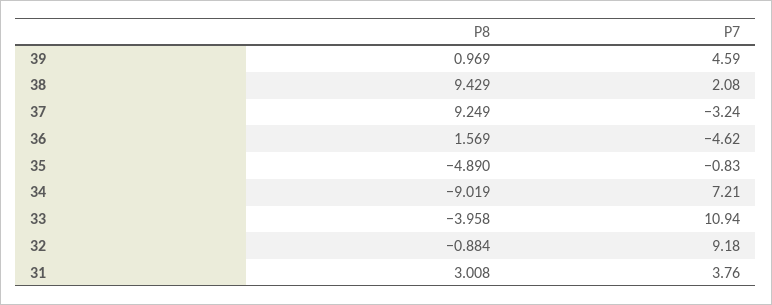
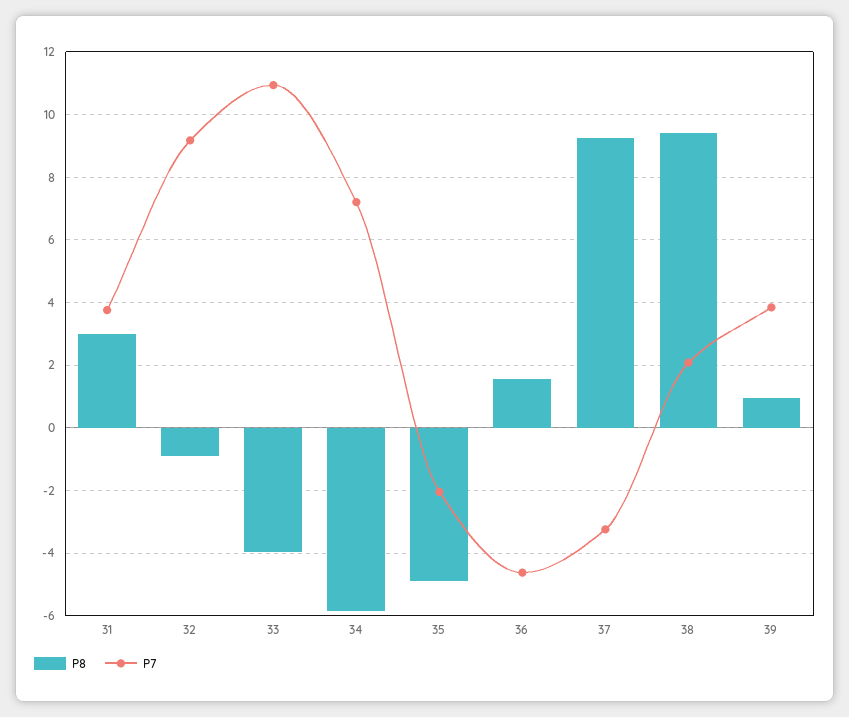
  {
    "P8": {
      "39": 0.969,
      "38": 9.429,
      "37": 9.249,
      "36": 1.569,
      "35": -4.89,
-     "34": -9.019,
+     "34": -5.8,
      "33": -3.958,
      "32": -0.884,
      "31": 3.008
    },
    "P7": {
-     "39": 4.59,
+     "39": 3.8,
      "38": 2.08,
      "37": -3.24,
      "36": -4.62,
-     "35": -0.83,
+     "35": -2,
      "34": 7.21,
      "33": 10.94,
      "32": 9.18,
      "31": 3.76
    }
  }

